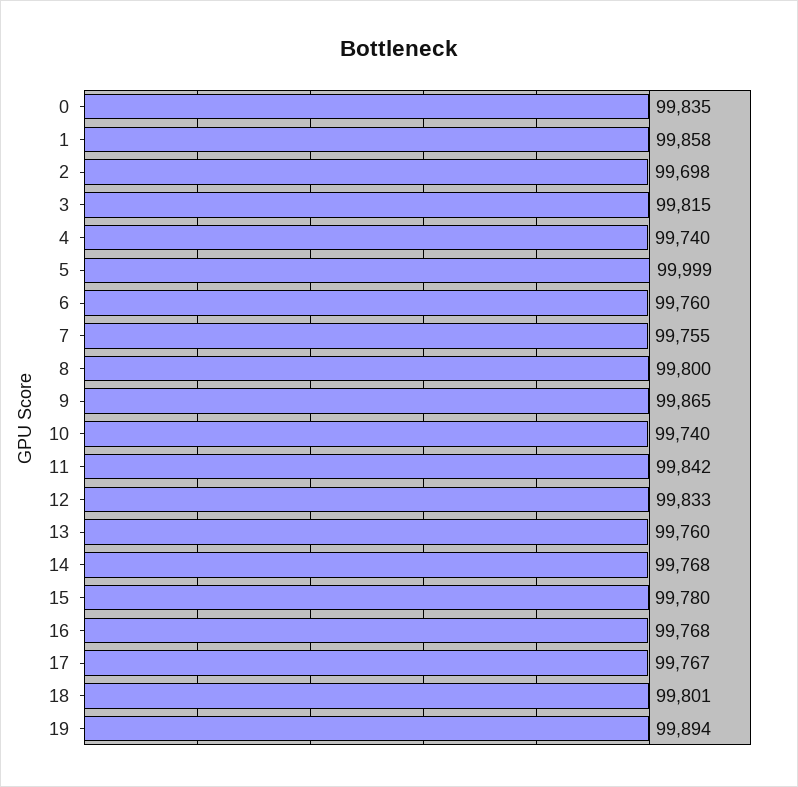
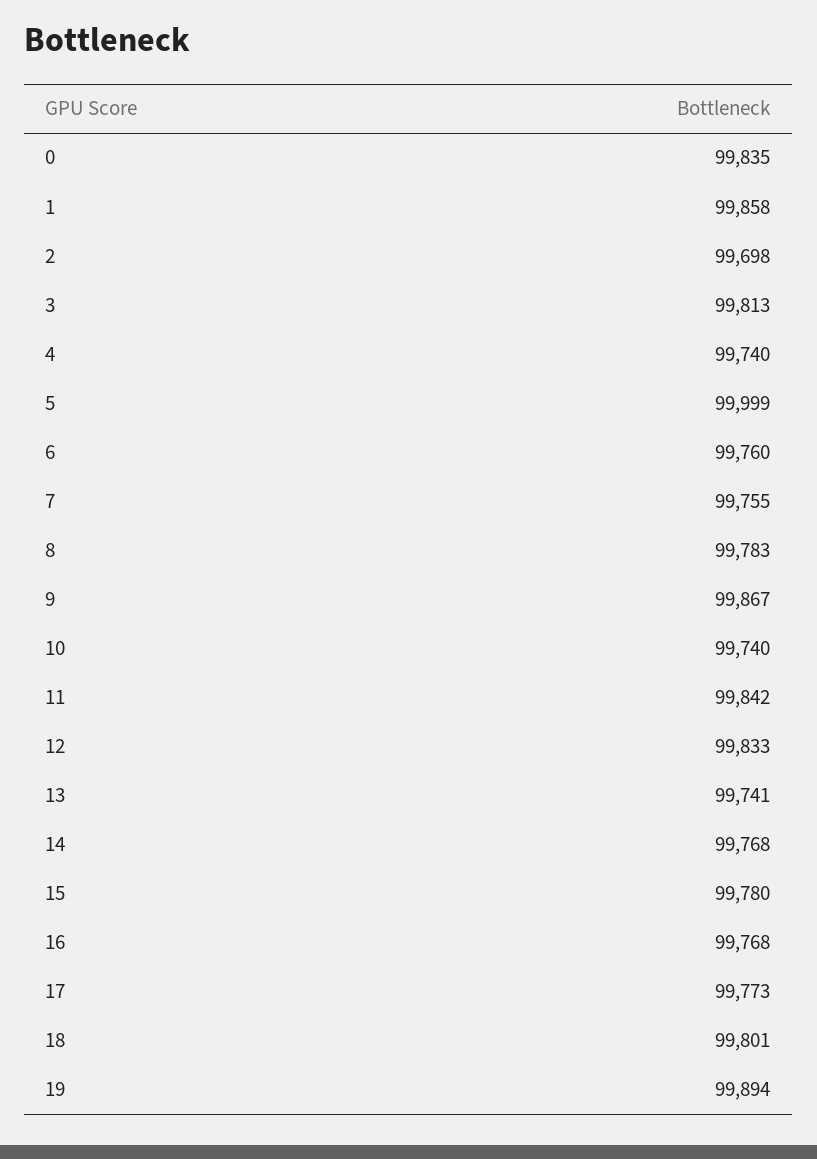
  {
    "0": 99835,
    "1": 99858,
    "2": 99698,
-   "3": 99815,
+   "3": 99813,
    "4": 99740,
    "5": 99999,
    "6": 99760,
    "7": 99755,
-   "8": 99800,
+   "8": 99783,
-   "9": 99865,
+   "9": 99867,
    "10": 99740,
    "11": 99842,
    "12": 99833,
-   "13": 99760,
+   "13": 99741,
    "14": 99768,
    "15": 99780,
    "16": 99768,
-   "17": 99767,
+   "17": 99773,
    "18": 99801,
    "19": 99894
  }

